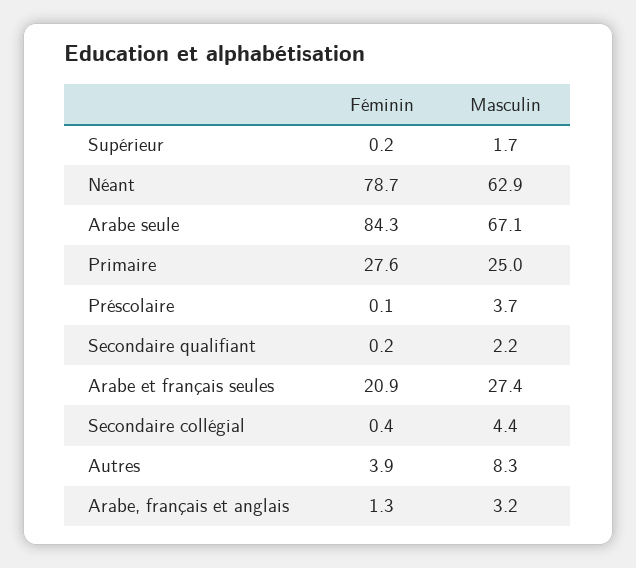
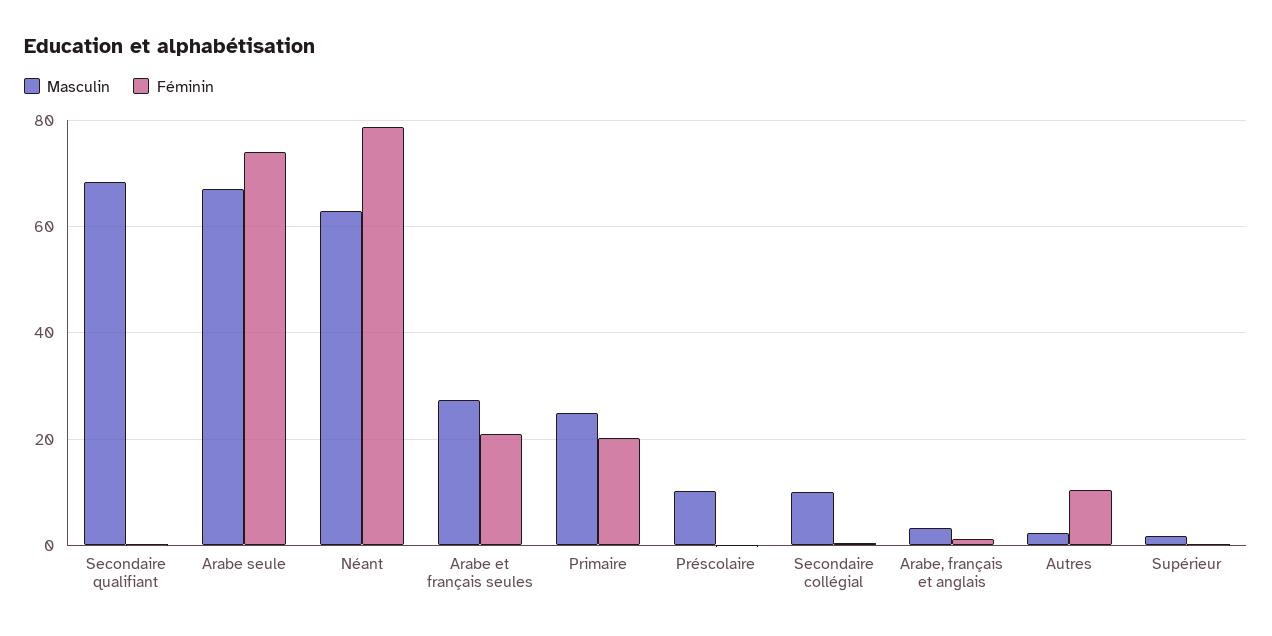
  {
    "Féminin": {
      "Supérieur": 0.2,
      "Néant": 78.7,
-     "Arabe seule": 84.3,
+     "Arabe seule": 74,
-     "Primaire": 27.6,
+     "Primaire": 20,
      "Préscolaire": 0.1,
      "Secondaire qualifiant": 0.2,
      "Arabe et français seules": 20.9,
      "Secondaire collégial": 0.4,
-     "Autres": 3.9,
+     "Autres": 10,
      "Arabe, français et anglais": 1.3
    },
    "Masculin": {
      "Supérieur": 1.7,
      "Néant": 62.9,
      "Arabe seule": 67.1,
      "Primaire": 25,
-     "Préscolaire": 3.7,
+     "Préscolaire": 10,
-     "Secondaire qualifiant": 2.2,
+     "Secondaire qualifiant": 68,
      "Arabe et français seules": 27.4,
-     "Secondaire collégial": 4.4,
+     "Secondaire collégial": 10,
-     "Autres": 8.3,
+     "Autres": 2,
      "Arabe, français et anglais": 3.2
    }
  }

